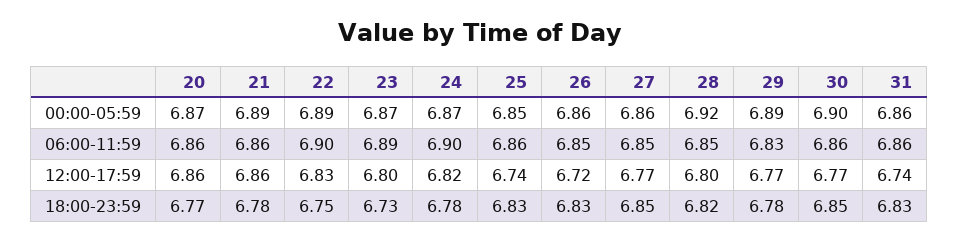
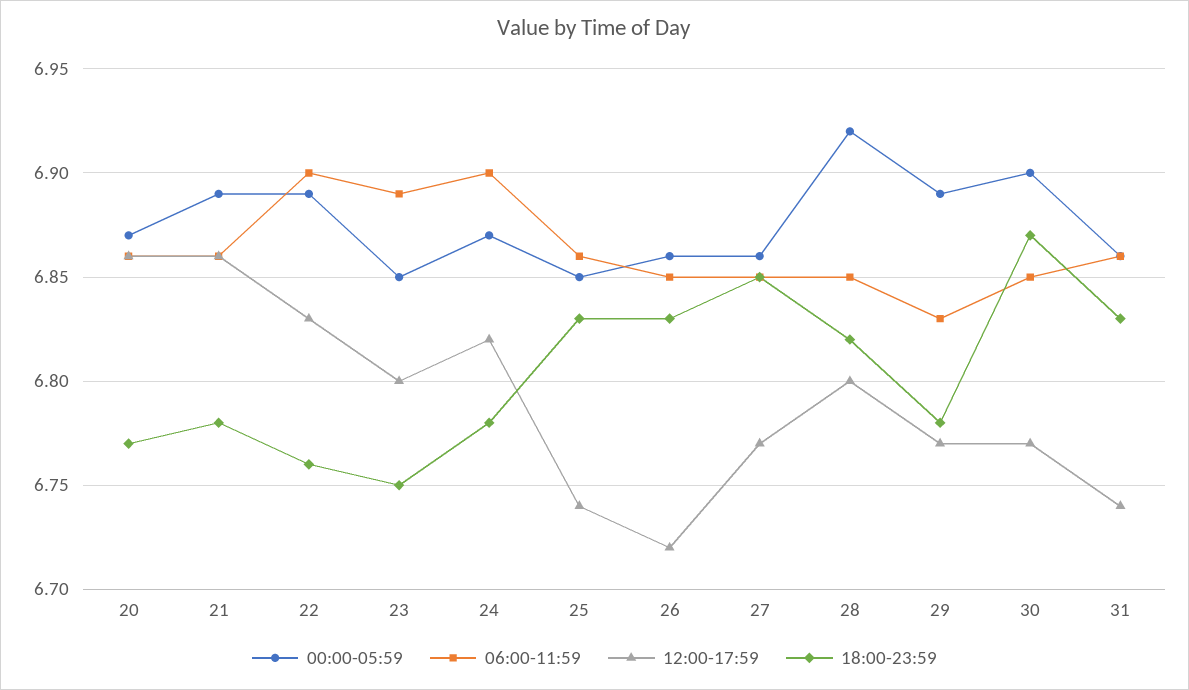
  {
    "00:00-05:59": {
      "20": 6.87,
      "21": 6.89,
      "22": 6.89,
-     "23": 6.87,
+     "23": 6.85,
      "24": 6.87,
      "25": 6.85,
      "26": 6.86,
      "27": 6.86,
      "28": 6.92,
      "29": 6.89,
      "30": 6.9,
      "31": 6.86
    },
    "06:00-11:59": {
      "20": 6.86,
      "21": 6.86,
      "22": 6.9,
      "23": 6.89,
      "24": 6.9,
      "25": 6.86,
      "26": 6.85,
      "27": 6.85,
      "28": 6.85,
      "29": 6.83,
-     "30": 6.86,
+     "30": 6.85,
      "31": 6.86
    },
    "12:00-17:59": {
      "20": 6.86,
      "21": 6.86,
      "22": 6.83,
      "23": 6.8,
      "24": 6.82,
      "25": 6.74,
      "26": 6.72,
      "27": 6.77,
      "28": 6.8,
      "29": 6.77,
      "30": 6.77,
      "31": 6.74
    },
    "18:00-23:59": {
      "20": 6.77,
      "21": 6.78,
-     "22": 6.75,
+     "22": 6.76,
-     "23": 6.73,
+     "23": 6.75,
      "24": 6.78,
      "25": 6.83,
      "26": 6.83,
      "27": 6.85,
      "28": 6.82,
      "29": 6.78,
-     "30": 6.85,
+     "30": 6.87,
      "31": 6.83
    }
  }

